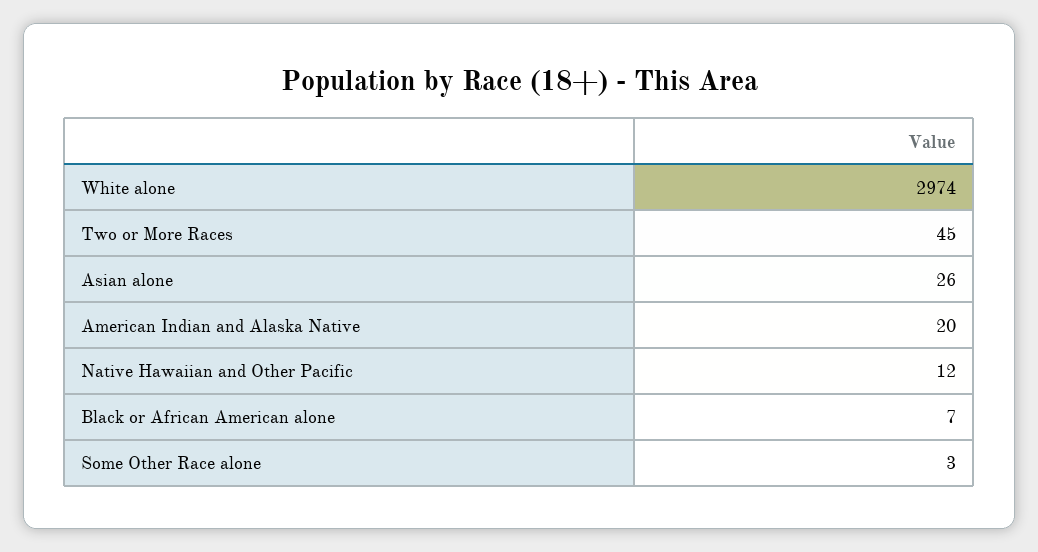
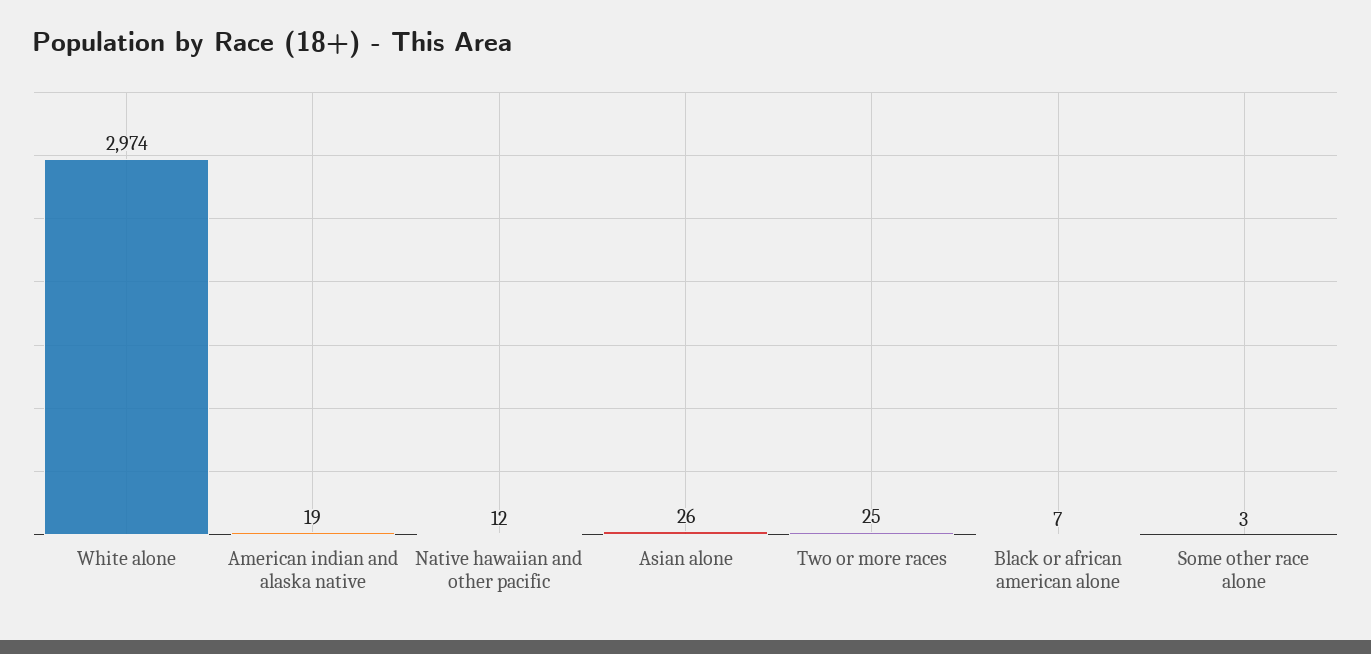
  {
    "White alone": 2974,
-   "Two or More Races": 45,
+   "Two or More Races": 25,
    "Asian alone": 26,
-   "American Indian and Alaska Native": 20,
+   "American Indian and Alaska Native": 19,
    "Native Hawaiian and Other Pacific": 12,
    "Black or African American alone": 7,
    "Some Other Race alone": 3
  }

